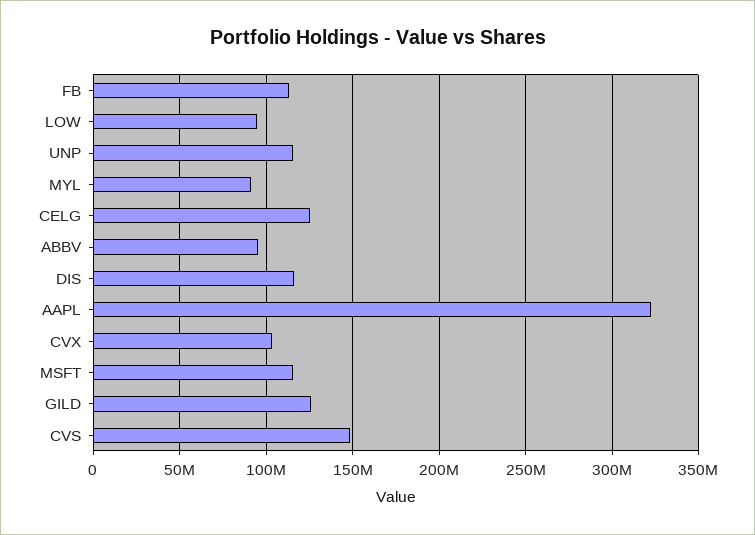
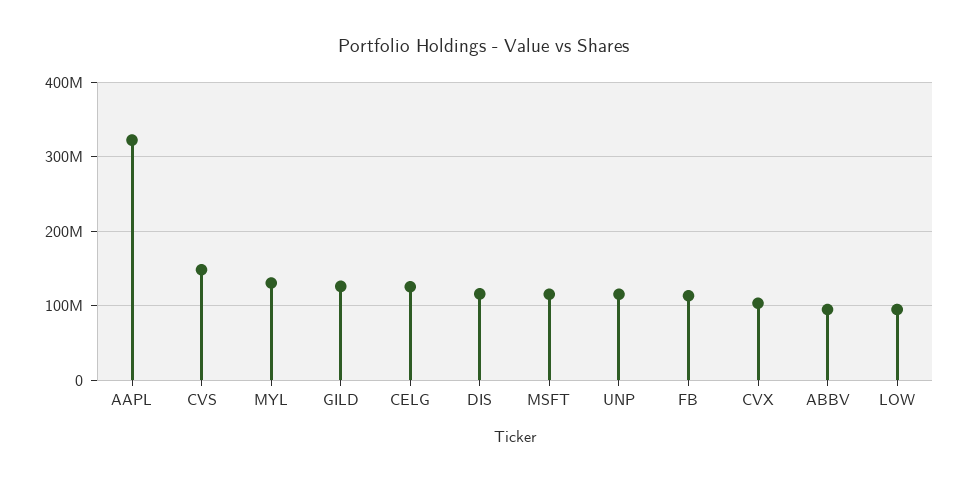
  {
    "FB": 115000000,
    "LOW": 95000000,
    "UNP": 115000000,
-   "MYL": 90000000,
+   "MYL": 130000000,
    "CELG": 125000000,
    "ABBV": 95000000,
    "DIS": 115000000,
    "AAPL": 320000000,
    "CVX": 105000000,
    "MSFT": 115000000,
    "GILD": 125000000,
    "CVS": 150000000
  }

